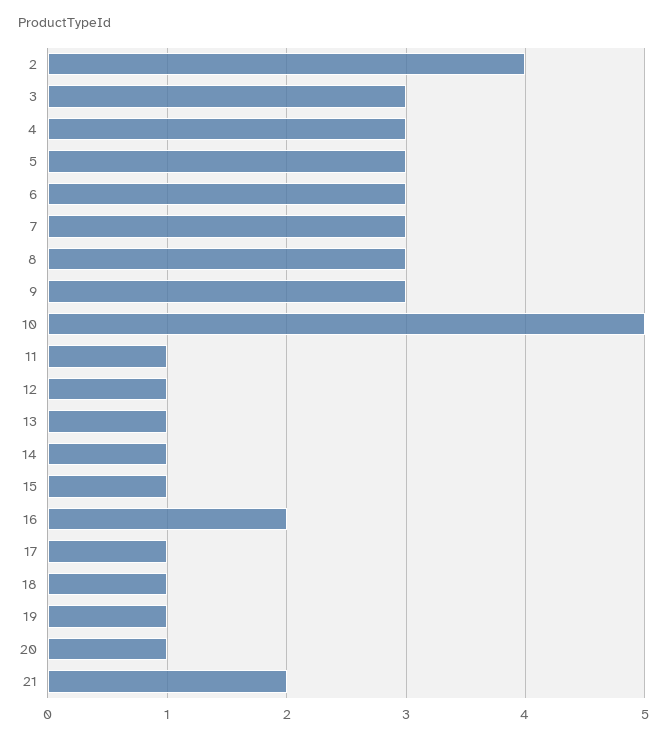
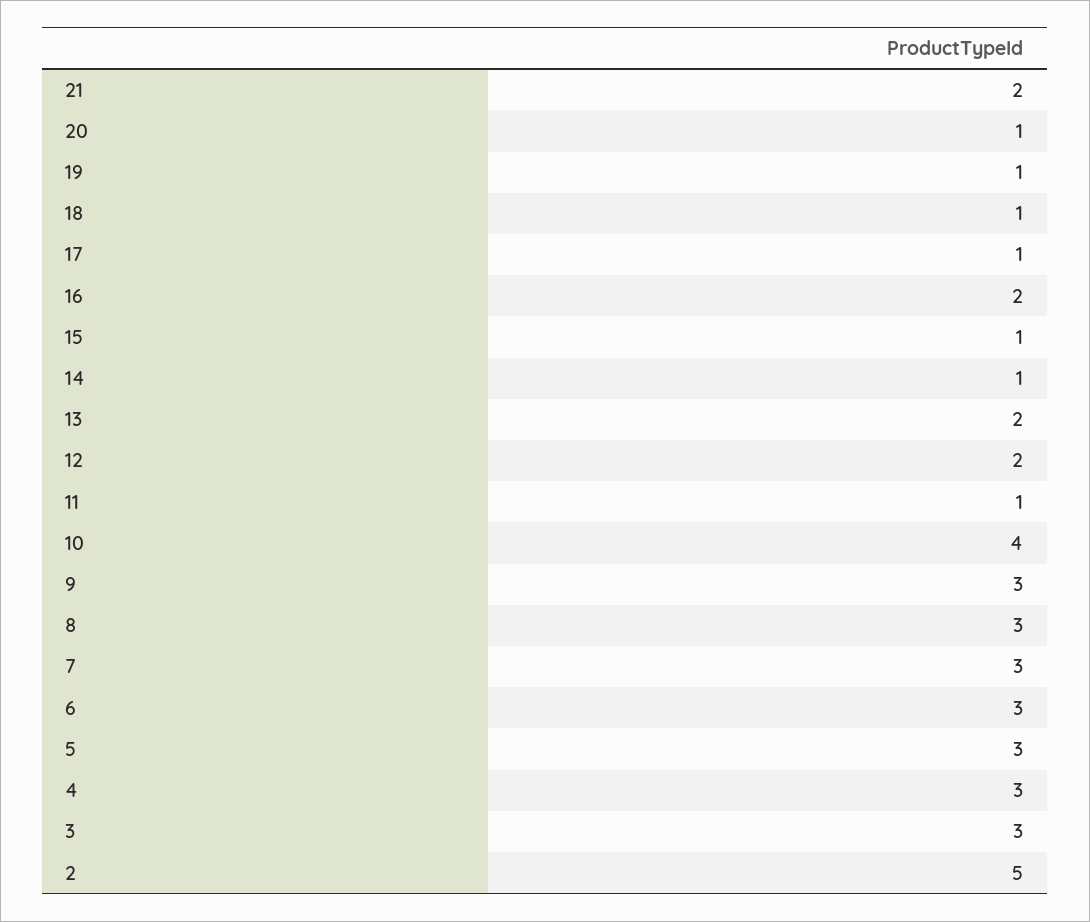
  {
-   "2": 4,
+   "2": 5,
    "3": 3,
    "4": 3,
    "5": 3,
    "6": 3,
    "7": 3,
    "8": 3,
    "9": 3,
-   "10": 5,
+   "10": 4,
    "11": 1,
-   "12": 1,
+   "12": 2,
-   "13": 1,
+   "13": 2,
    "14": 1,
    "15": 1,
    "16": 2,
    "17": 1,
    "18": 1,
    "19": 1,
    "20": 1,
    "21": 2
  }

